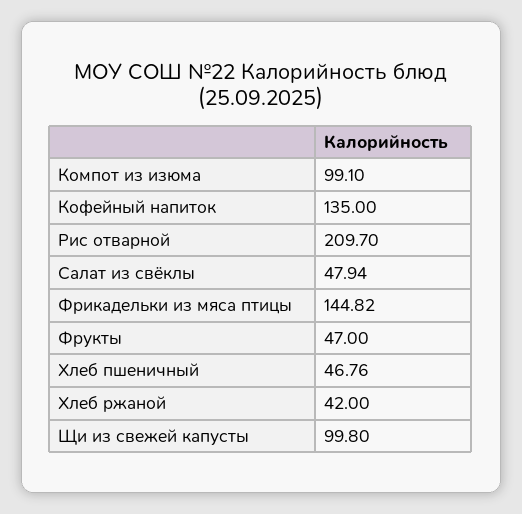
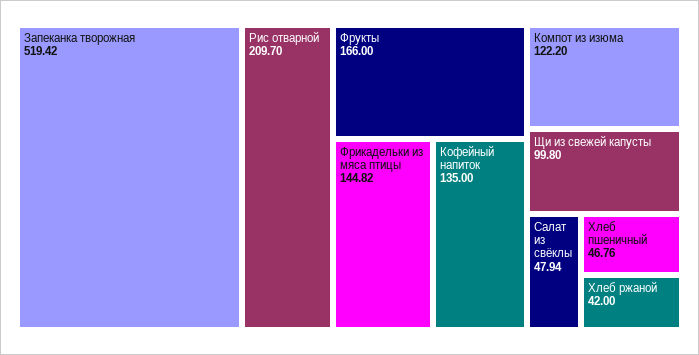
  {
-   "Компот из изюма": 99.1,
+   "Компот из изюма": 122.2,
    "Кофейный напиток": 135,
    "Рис отварной": 209.7,
    "Салат из свёклы": 47.94,
    "Фрикадельки из мяса птицы": 144.82,
-   "Фрукты": 47,
+   "Фрукты": 166,
    "Хлеб пшеничный": 46.76,
    "Хлеб ржаной": 42,
-   "Щи из свежей капусты": 99.8
+   "Щи из свежей капусты": 99.8,
+   "Запеканка творожная": 519.42
  }

